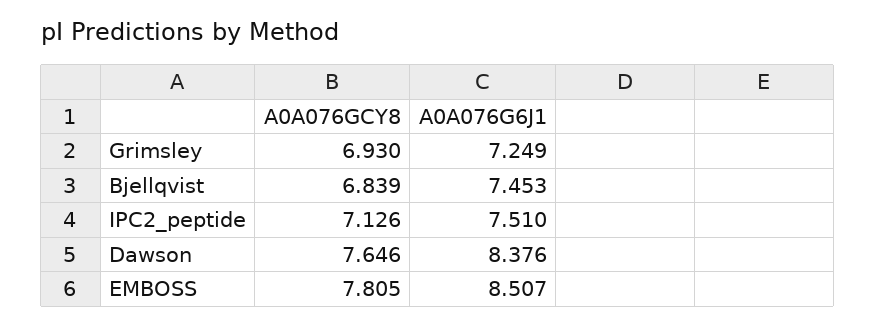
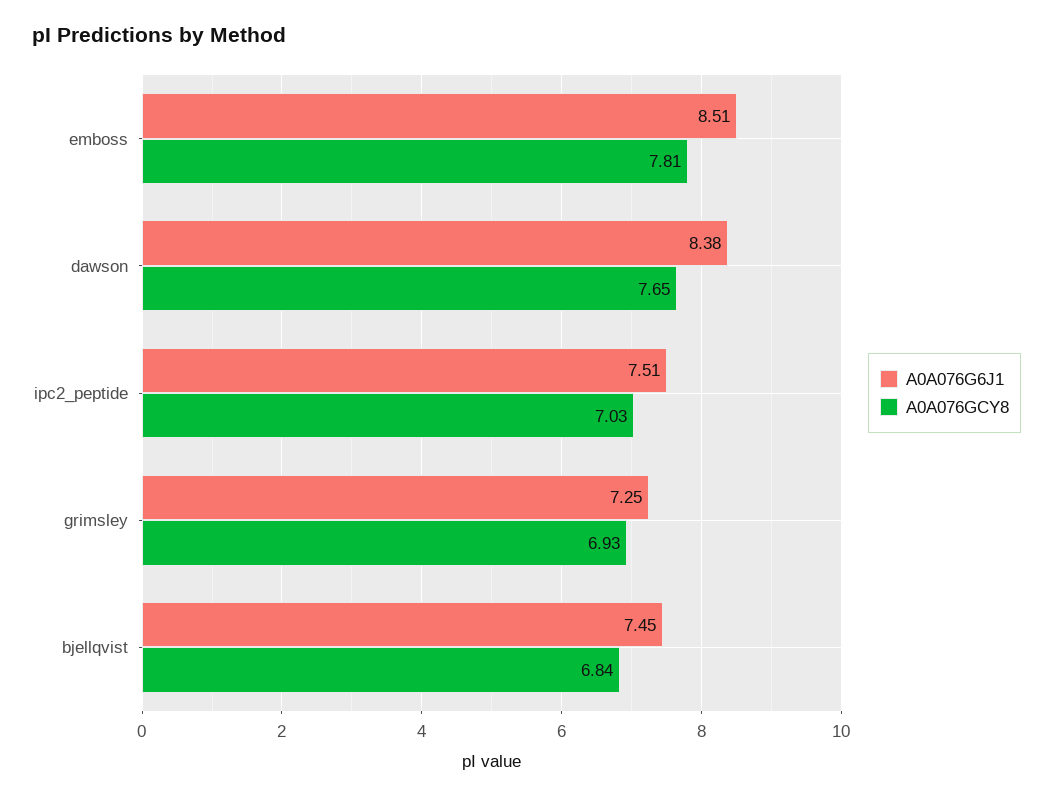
  {
    "A0A076GCY8": {
      "Grimsley": 6.93,
      "Bjellqvist": 6.839,
-     "IPC2_peptide": 7.126,
+     "IPC2_peptide": 7.03,
      "Dawson": 7.646,
      "EMBOSS": 7.805
    },
    "A0A076G6J1": {
      "Grimsley": 7.249,
      "Bjellqvist": 7.453,
      "IPC2_peptide": 7.51,
      "Dawson": 8.376,
      "EMBOSS": 8.507
    }
  }

